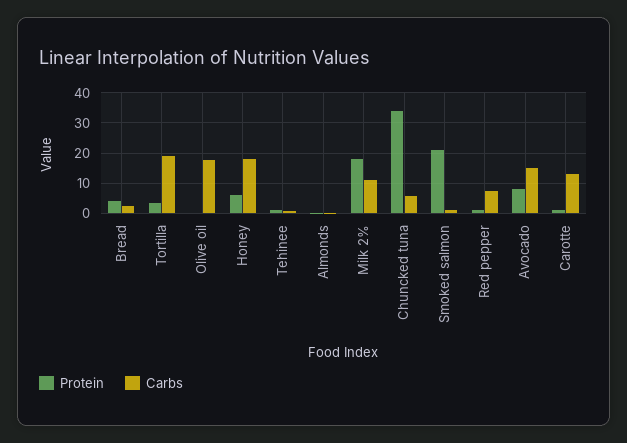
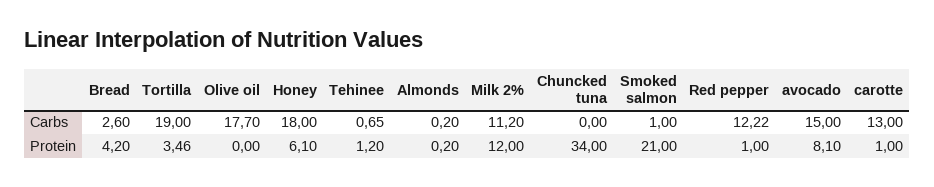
  {
    "Protein": {
      "Bread": 4.2,
      "Tortilla": 3.46,
      "Olive oil": 0,
      "Honey": 6.1,
      "Tehinee": 1.2,
      "Almonds": 0.2,
-     "Milk 2%": 18,
+     "Milk 2%": 12,
      "Chuncked tuna": 34,
      "Smoked salmon": 21,
      "Red pepper": 1,
      "Avocado": 8.1,
      "Carotte": 1
    },
    "Carbs": {
      "Bread": 2.6,
      "Tortilla": 19,
      "Olive oil": 17.7,
      "Honey": 18,
      "Tehinee": 0.65,
      "Almonds": 0.2,
      "Milk 2%": 11.2,
-     "Chuncked tuna": 6,
+     "Chuncked tuna": 0,
      "Smoked salmon": 1,
-     "Red pepper": 8,
+     "Red pepper": 12.22,
      "Avocado": 15,
      "Carotte": 13
    }
  }

